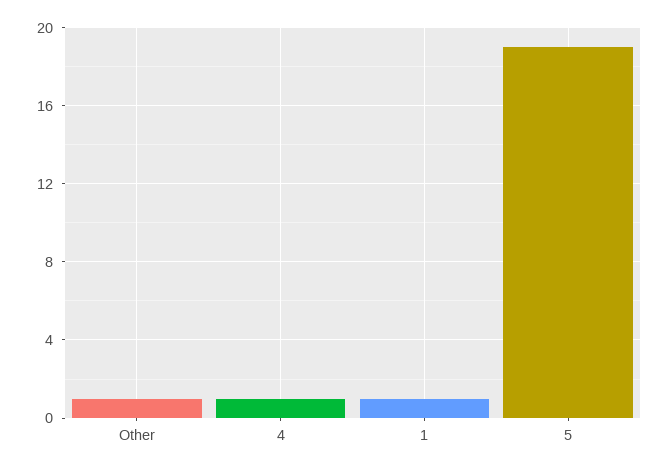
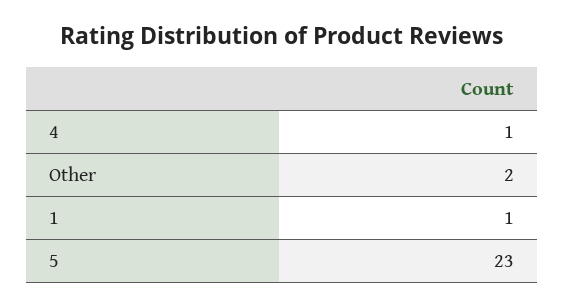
  {
-   "Other": 1,
+   "Other": 2,
    "4": 1,
    "1": 1,
-   "5": 19
+   "5": 23
  }

